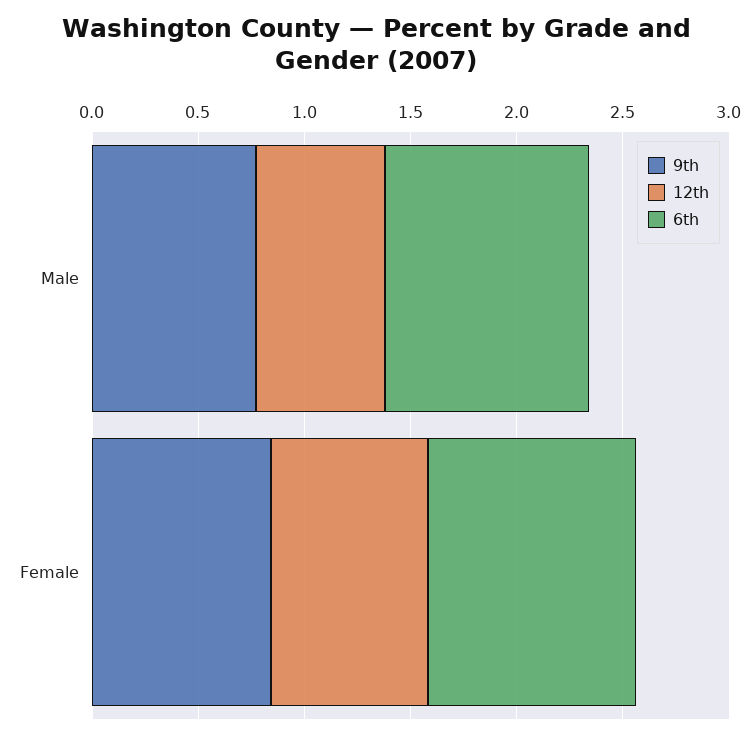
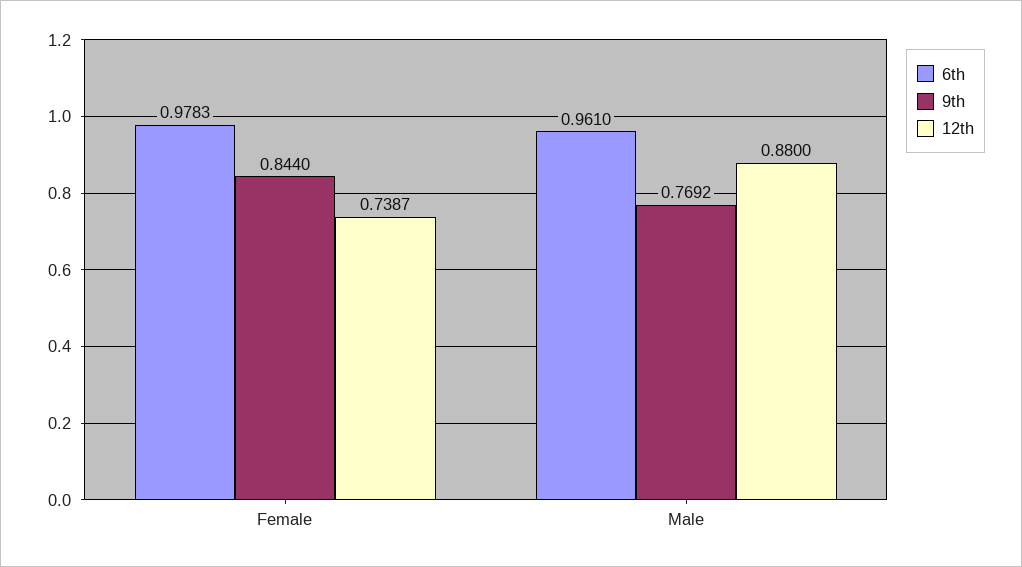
  {
    "9th": {
      "Male": 0.7692,
      "Female": 0.844
    },
    "12th": {
-     "Male": 0.6,
+     "Male": 0.88,
      "Female": 0.7387
    },
    "6th": {
      "Male": 0.961,
      "Female": 0.9783
    }
  }

